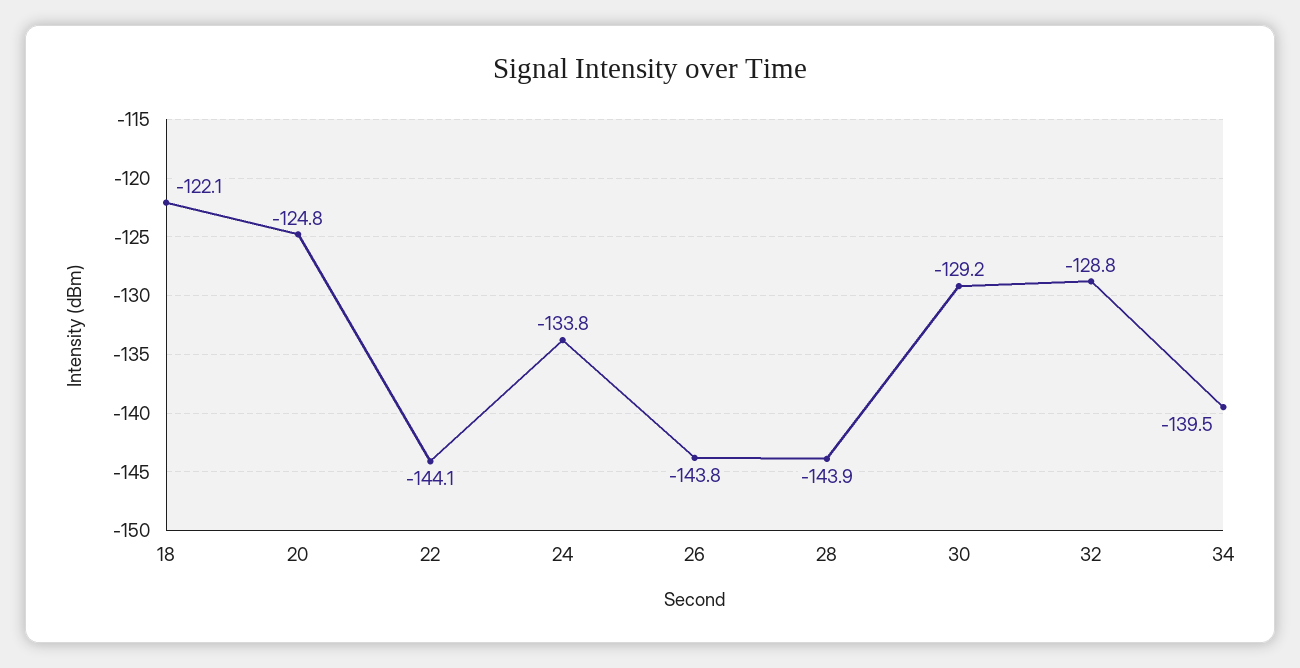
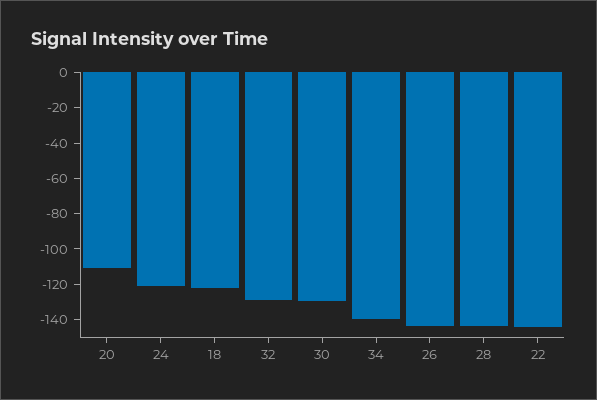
  {
    "18": -122.1,
-   "20": -124.8,
+   "20": -110,
    "22": -144.1,
-   "24": -133.8,
+   "24": -120,
    "26": -143.8,
    "28": -143.9,
    "30": -129.2,
    "32": -128.8,
    "34": -139.5
  }

